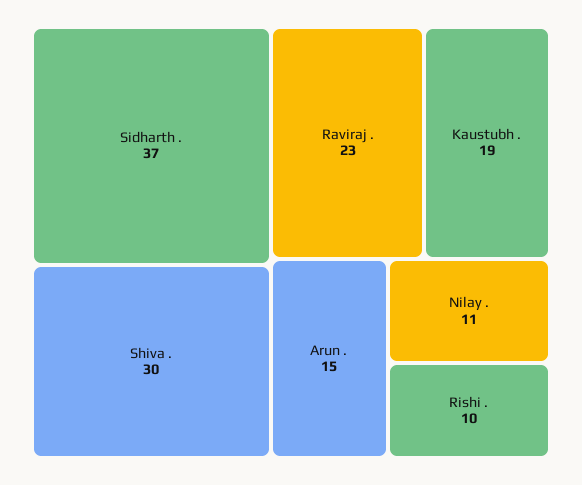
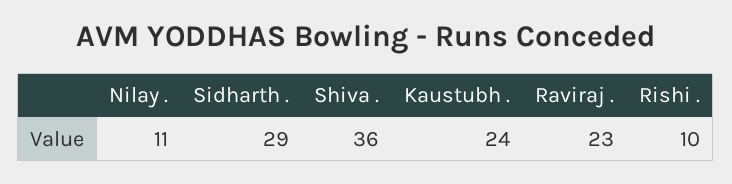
  {
-   "Sidharth .": 37,
+   "Sidharth .": 29,
-   "Shiva .": 30,
+   "Shiva .": 36,
    "Raviraj .": 23,
-   "Kaustubh .": 19,
+   "Kaustubh .": 24,
-   "Arun .": 15,
    "Nilay .": 11,
    "Rishi .": 10
  }

